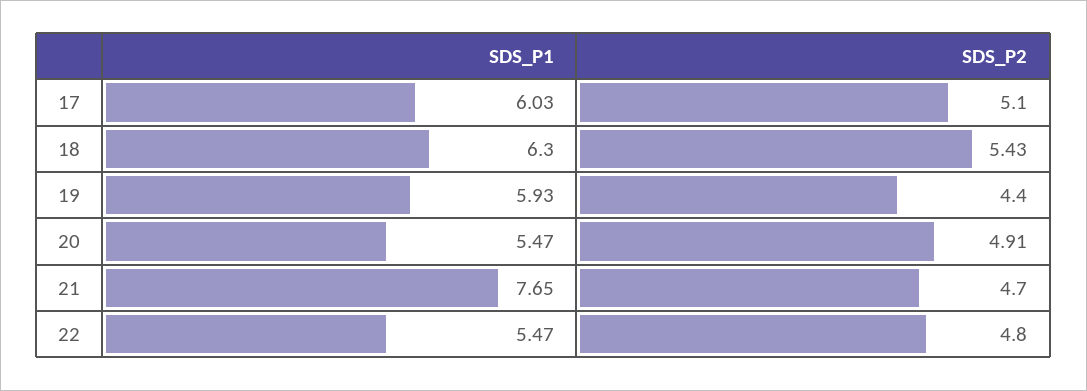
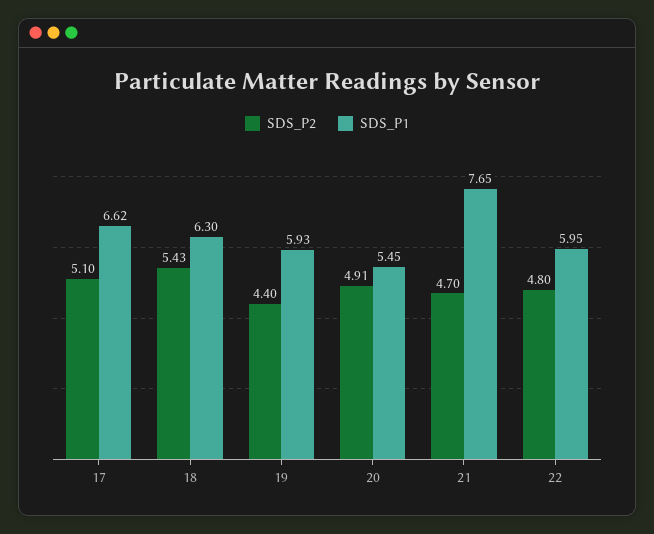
  {
    "SDS_P1": {
-     "17": 6.03,
+     "17": 6.62,
      "18": 6.3,
      "19": 5.93,
-     "20": 5.47,
+     "20": 5.45,
      "21": 7.65,
-     "22": 5.47
+     "22": 5.95
    },
    "SDS_P2": {
      "17": 5.1,
      "18": 5.43,
      "19": 4.4,
      "20": 4.91,
      "21": 4.7,
      "22": 4.8
    }
  }

